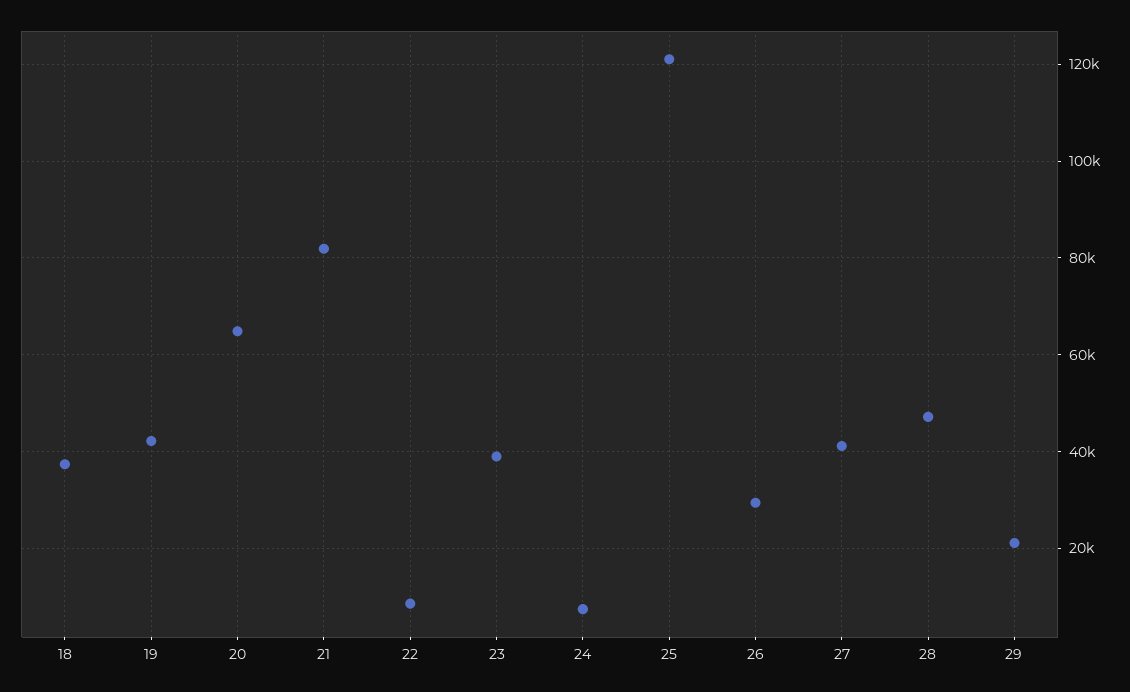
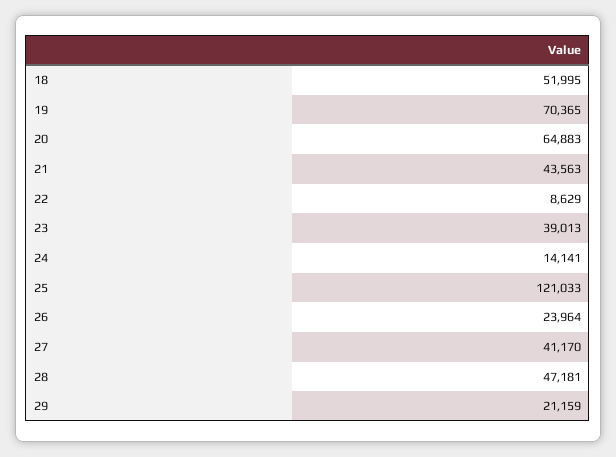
  {
-   "18": 38000,
+   "18": 51995,
-   "19": 42000,
+   "19": 70365,
    "20": 64883,
-   "21": 82000,
+   "21": 43563,
    "22": 8629,
    "23": 39013,
-   "24": 8000,
+   "24": 14141,
    "25": 121033,
-   "26": 30000,
+   "26": 23964,
    "27": 41170,
    "28": 47181,
    "29": 21159
  }

